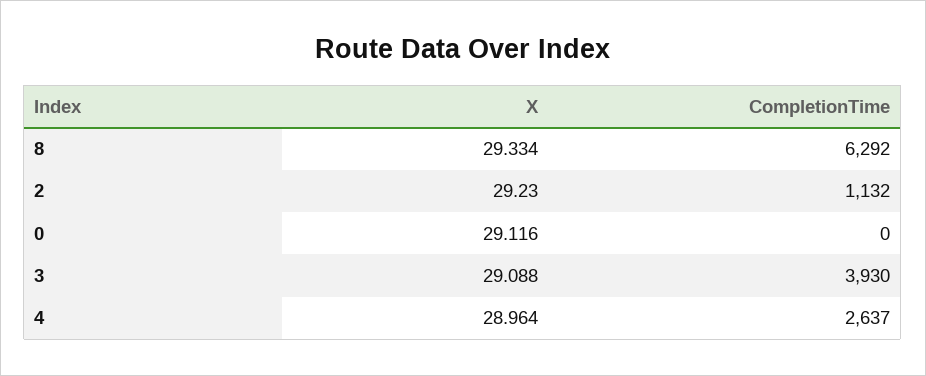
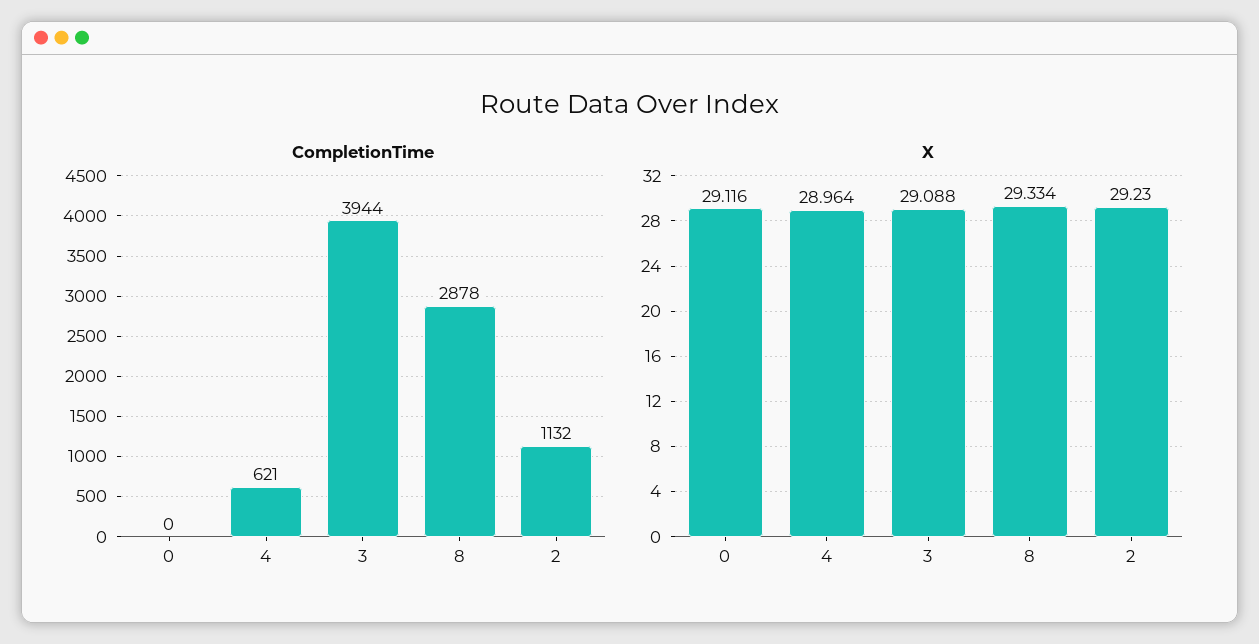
  {
    "X": {
      "8": 29.334,
      "2": 29.23,
      "0": 29.116,
      "3": 29.088,
      "4": 28.964
    },
    "CompletionTime": {
-     "8": 6292,
+     "8": 2878,
      "2": 1132,
      "0": 0,
-     "3": 3930,
+     "3": 3944,
-     "4": 2637
+     "4": 621
    }
  }

